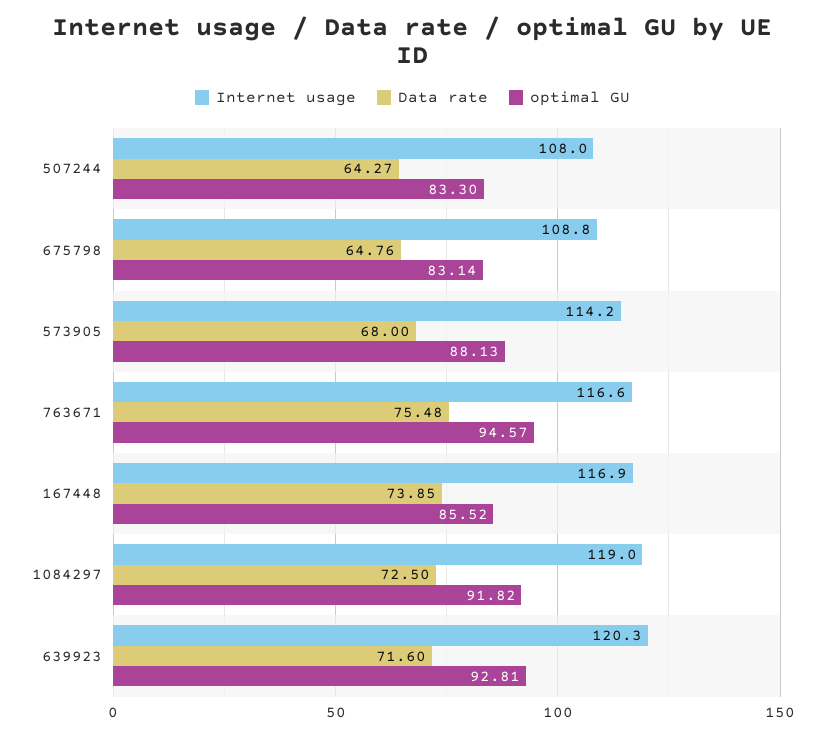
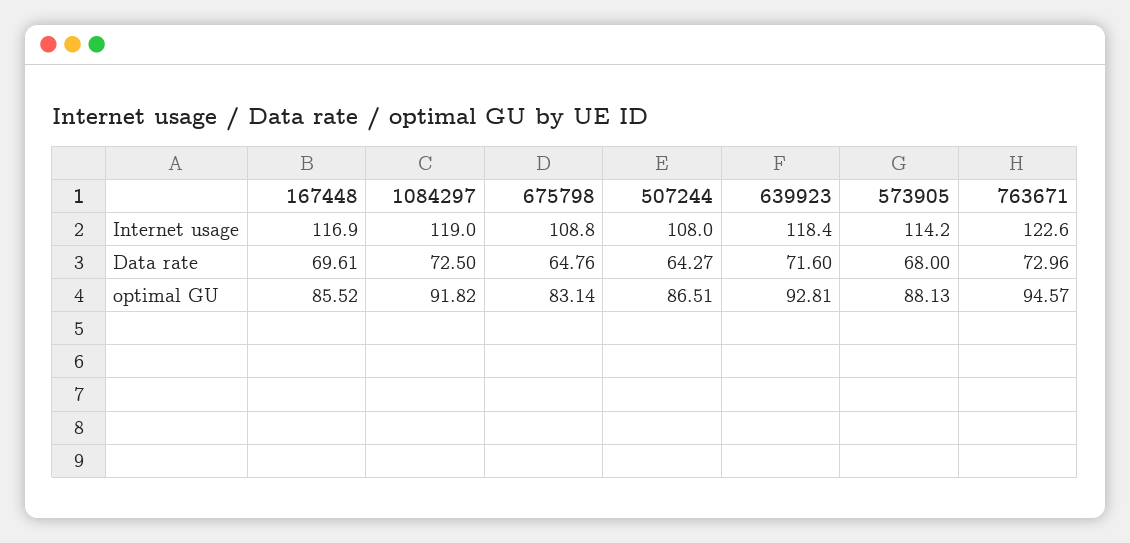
  {
    "Internet usage": {
      "507244": 108,
      "675798": 108.8,
      "573905": 114.2,
-     "763671": 116.6,
+     "763671": 122.6,
      "167448": 116.9,
      "1084297": 119,
-     "639923": 120.3
+     "639923": 118.4
    },
    "Data rate": {
      "507244": 64.27,
      "675798": 64.76,
      "573905": 68,
-     "763671": 75.48,
+     "763671": 72.96,
-     "167448": 73.85,
+     "167448": 69.61,
      "1084297": 72.5,
      "639923": 71.6
    },
    "optimal GU": {
-     "507244": 83.3,
+     "507244": 86.51,
      "675798": 83.14,
      "573905": 88.13,
      "763671": 94.57,
      "167448": 85.52,
      "1084297": 91.82,
      "639923": 92.81
    }
  }

